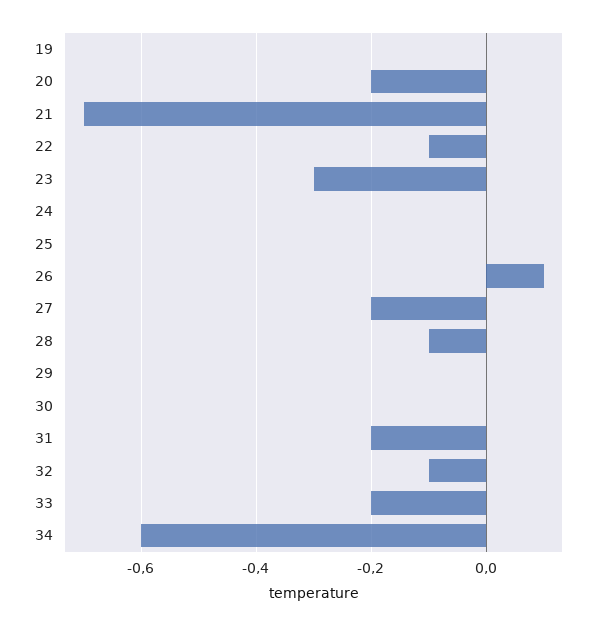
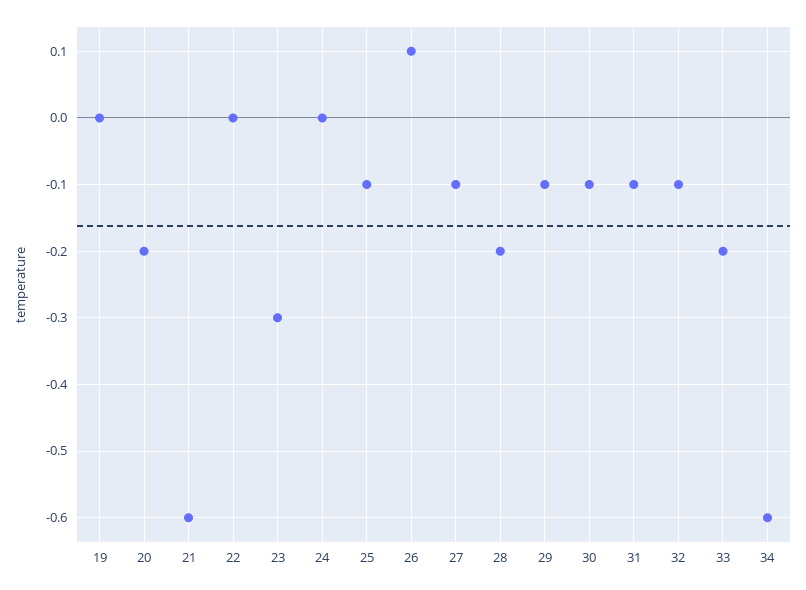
  {
    "19": 0,
    "20": -0.2,
-   "21": -0.7,
+   "21": -0.6,
-   "22": -0.1,
+   "22": 0,
    "23": -0.3,
    "24": 0,
-   "25": 0,
+   "25": -0.1,
    "26": 0.1,
-   "27": -0.2,
+   "27": -0.1,
-   "28": -0.1,
+   "28": -0.2,
-   "29": 0,
+   "29": -0.1,
-   "30": 0,
+   "30": -0.1,
-   "31": -0.2,
+   "31": -0.1,
    "32": -0.1,
    "33": -0.2,
    "34": -0.6
  }

